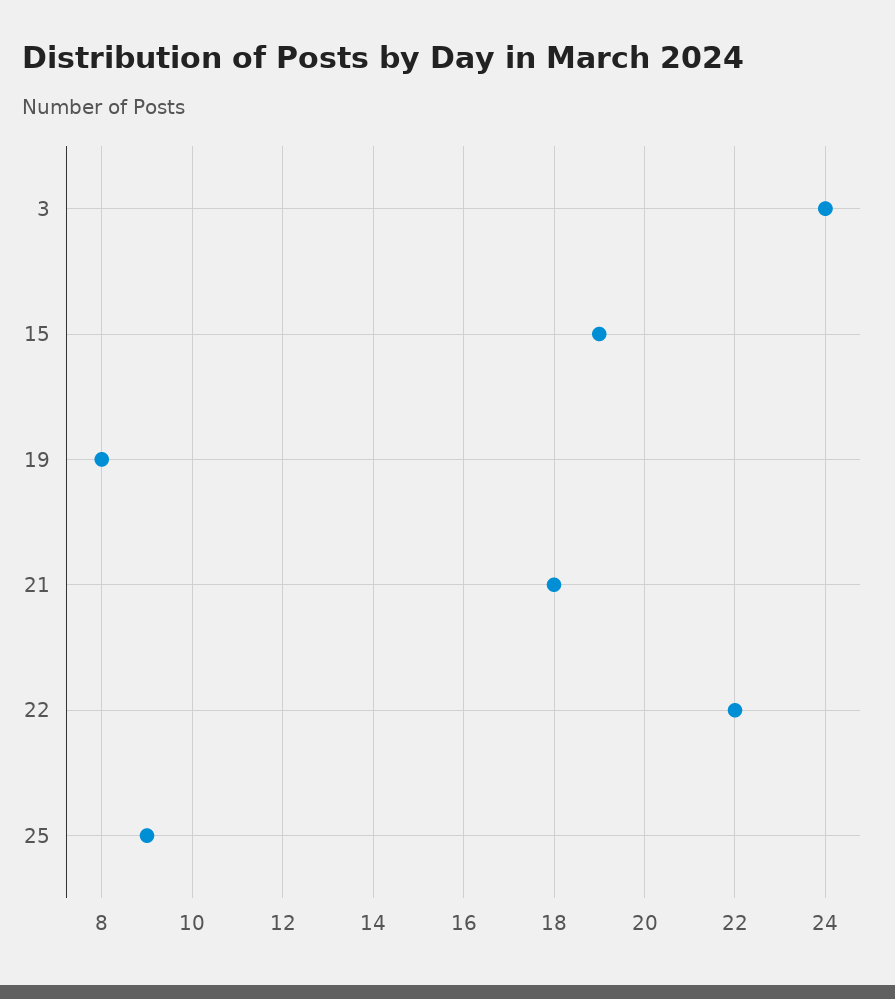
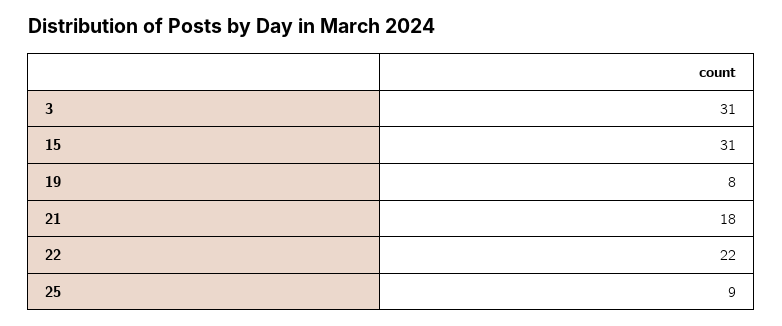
  {
-   "3": 24,
+   "3": 31,
-   "15": 19,
+   "15": 31,
    "19": 8,
    "21": 18,
    "22": 22,
    "25": 9
  }

